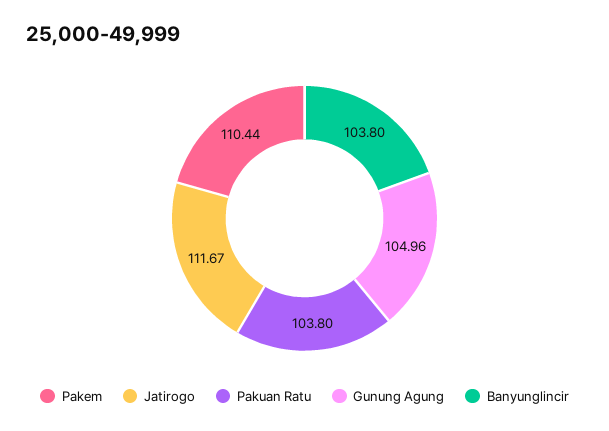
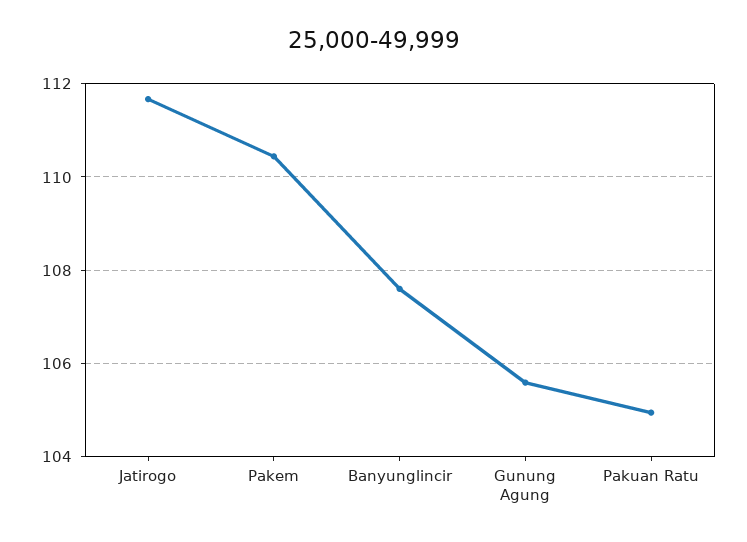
  {
    "Pakem": 110.44,
    "Jatirogo": 111.67,
-   "Pakuan Ratu": 103.8,
+   "Pakuan Ratu": 105,
-   "Gunung Agung": 104.96,
+   "Gunung Agung": 105.6,
-   "Banyunglincir": 103.8
+   "Banyunglincir": 107.6
  }

